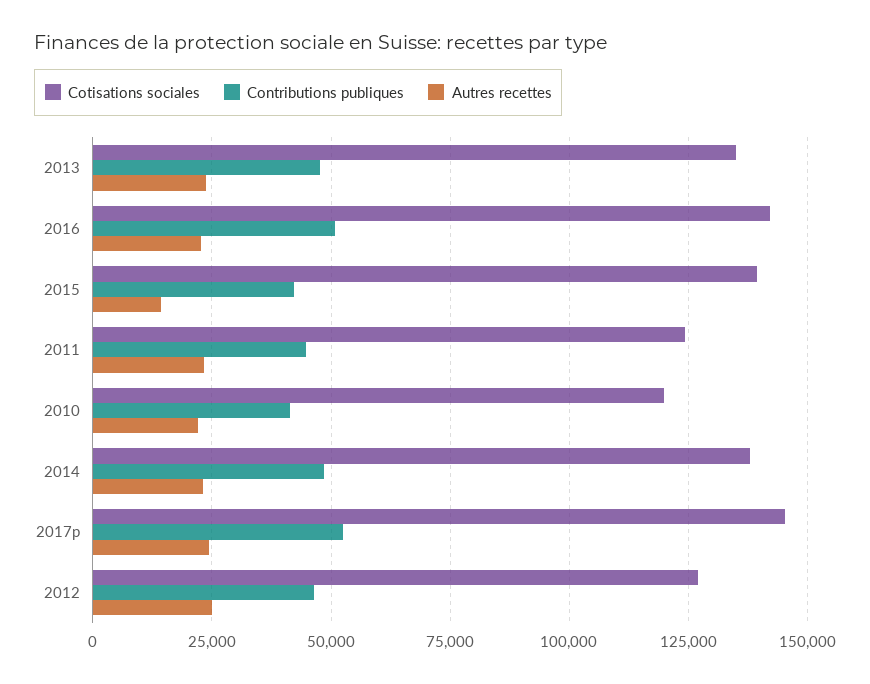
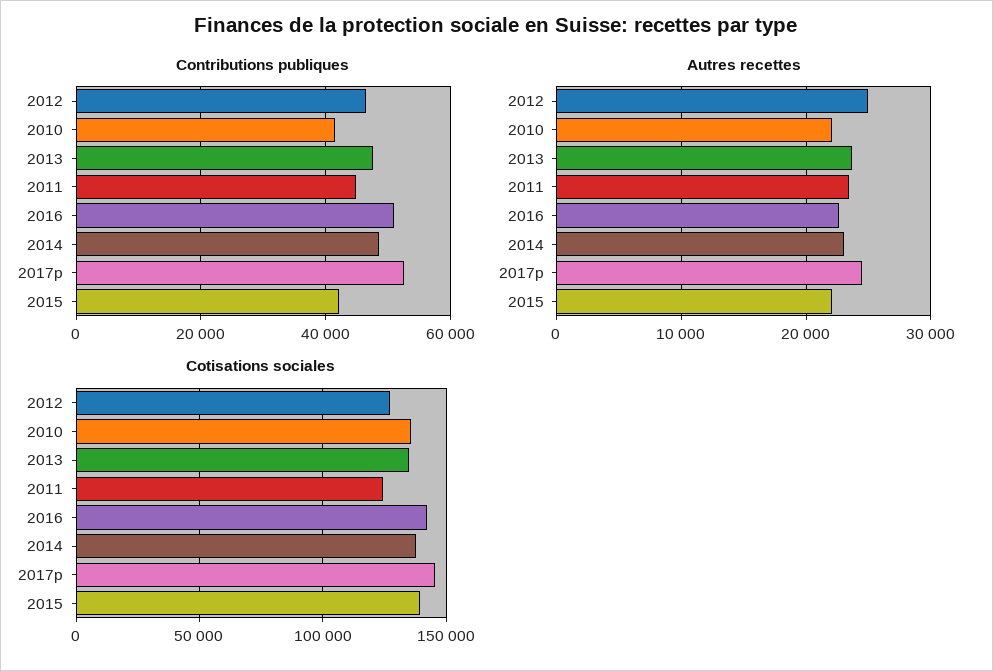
  {
    "Cotisations sociales": {
      "2013": 135000,
      "2016": 142500,
      "2015": 140000,
      "2011": 125000,
-     "2010": 120000,
+     "2010": 135000,
      "2014": 137500,
      "2017p": 145000,
      "2012": 127500
    },
    "Contributions publiques": {
      "2013": 48000,
      "2016": 50000,
      "2015": 42000,
      "2011": 44000,
      "2010": 42000,
      "2014": 48000,
      "2017p": 52000,
      "2012": 46000
    },
    "Autres recettes": {
      "2013": 24000,
      "2016": 23000,
-     "2015": 15000,
+     "2015": 22000,
      "2011": 23000,
      "2010": 22000,
      "2014": 23000,
      "2017p": 24000,
      "2012": 25000
    }
  }

